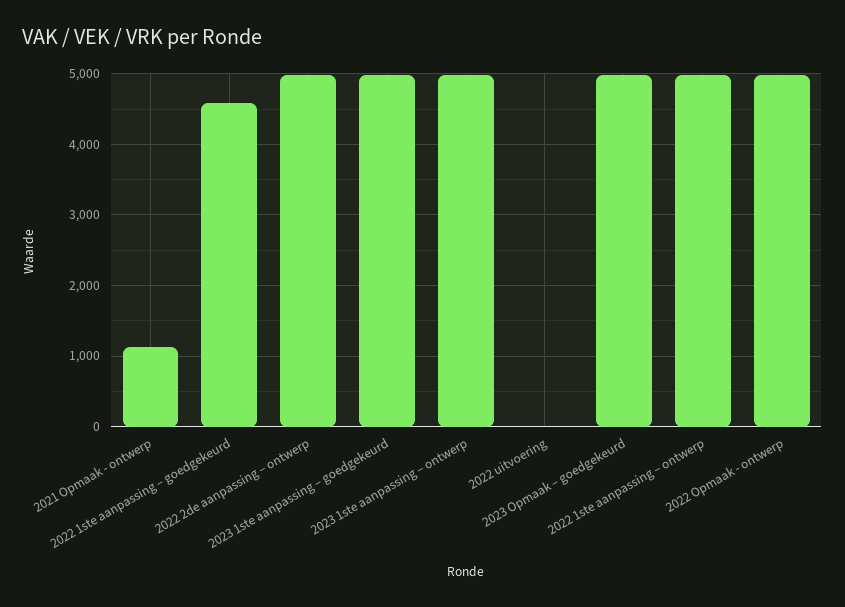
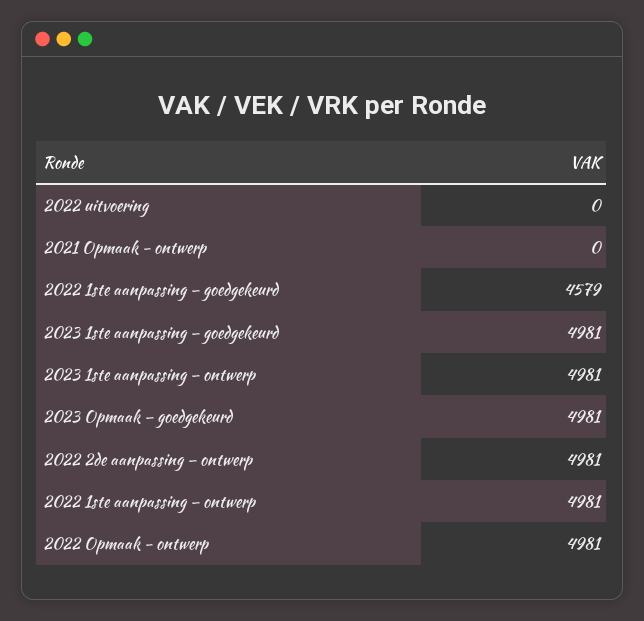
  {
-   "2021 Opmaak - ontwerp": 1100,
+   "2021 Opmaak - ontwerp": 0,
    "2022 1ste aanpassing – goedgekeurd": 4579,
    "2022 2de aanpassing – ontwerp": 4981,
    "2023 1ste aanpassing – goedgekeurd": 4981,
    "2023 1ste aanpassing – ontwerp": 4981,
    "2022 uitvoering": 0,
    "2023 Opmaak – goedgekeurd": 4981,
    "2022 1ste aanpassing – ontwerp": 4981,
    "2022 Opmaak - ontwerp": 4981
  }

